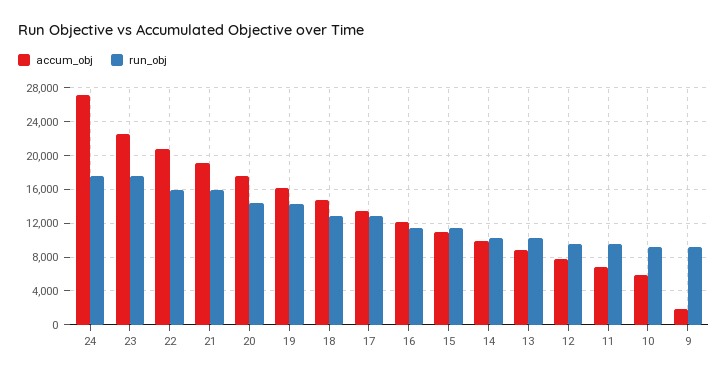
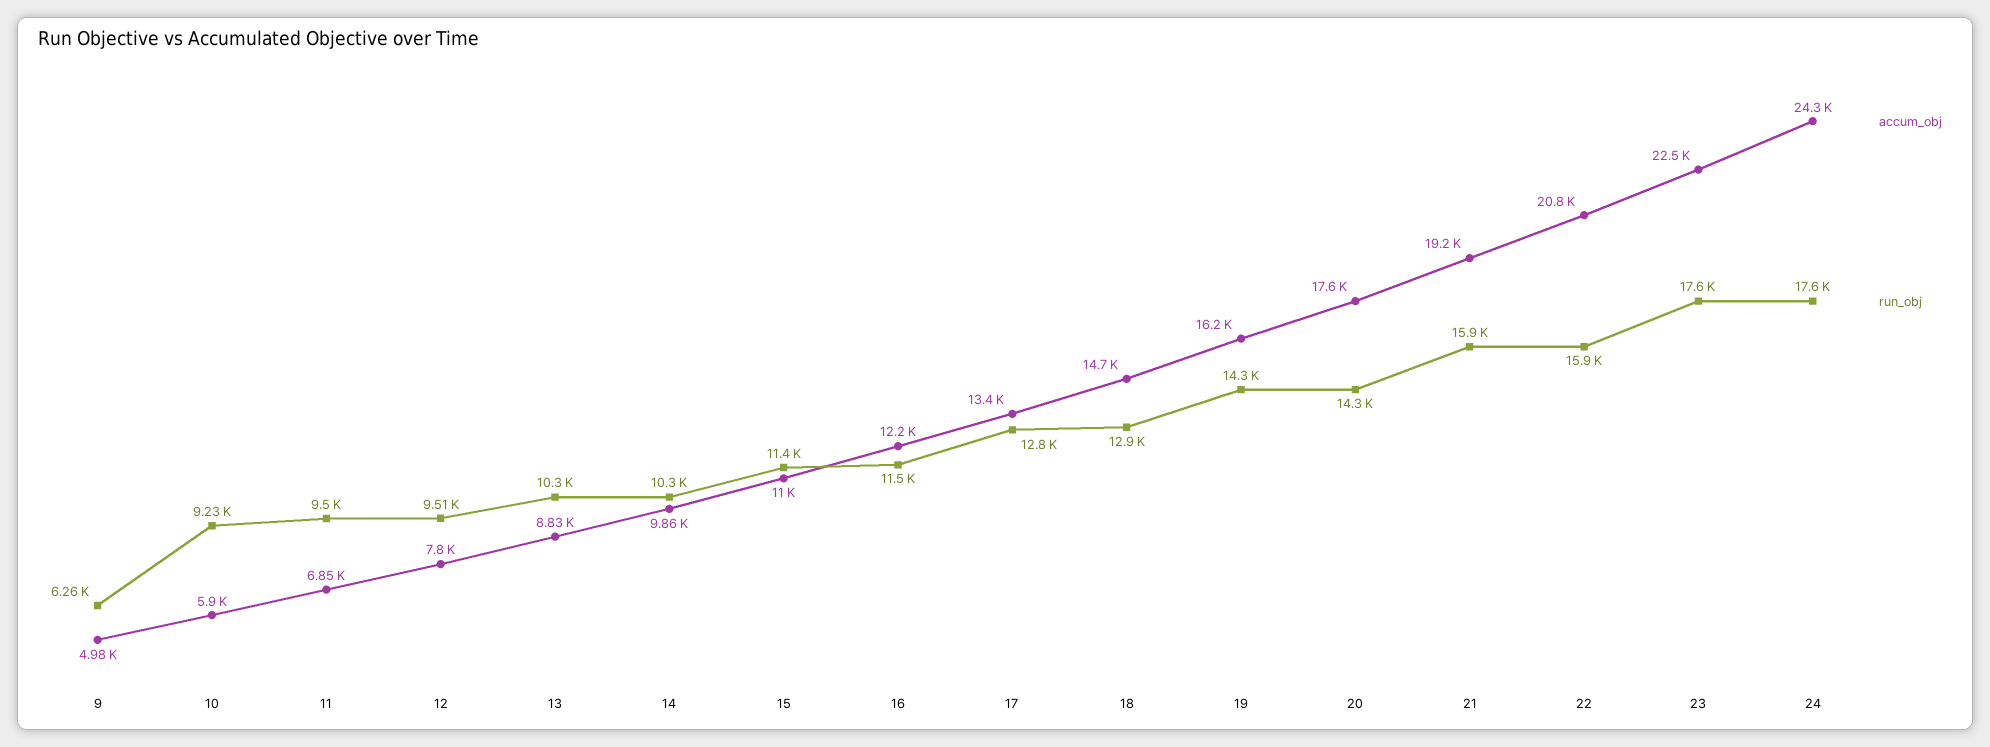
  {
    "accum_obj": {
-     "24": 27000,
+     "24": 24300,
      "23": 22500,
      "22": 20800,
      "21": 19200,
      "20": 17600,
      "19": 16200,
      "18": 14700,
      "17": 13400,
      "16": 12200,
      "15": 11000,
      "14": 9860,
      "13": 8830,
      "12": 7800,
      "11": 6850,
      "10": 5900,
-     "9": 2000
+     "9": 4980
    },
    "run_obj": {
      "24": 17600,
      "23": 17600,
      "22": 15900,
      "21": 15900,
      "20": 14300,
      "19": 14300,
      "18": 12900,
      "17": 12800,
      "16": 11500,
      "15": 11400,
      "14": 10300,
      "13": 10300,
      "12": 9510,
      "11": 9500,
      "10": 9230,
-     "9": 9000
+     "9": 6260
    }
  }

